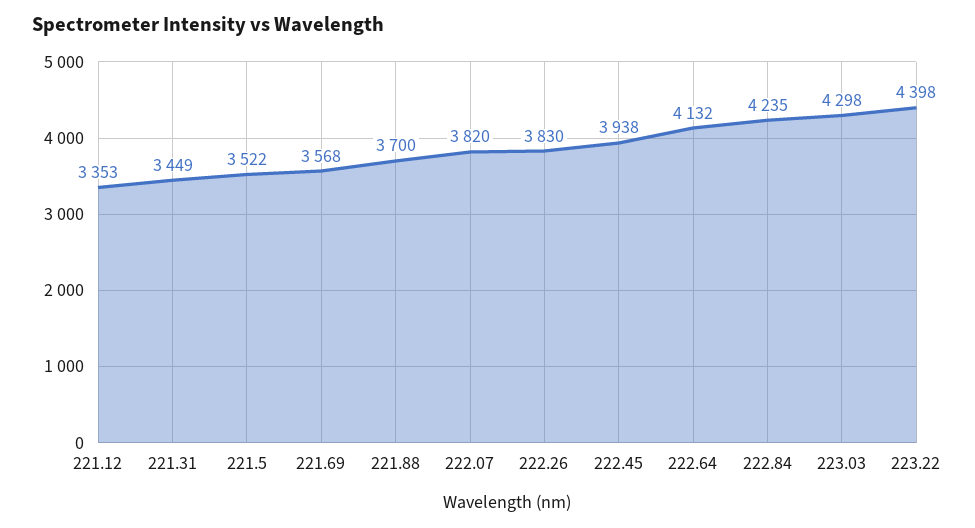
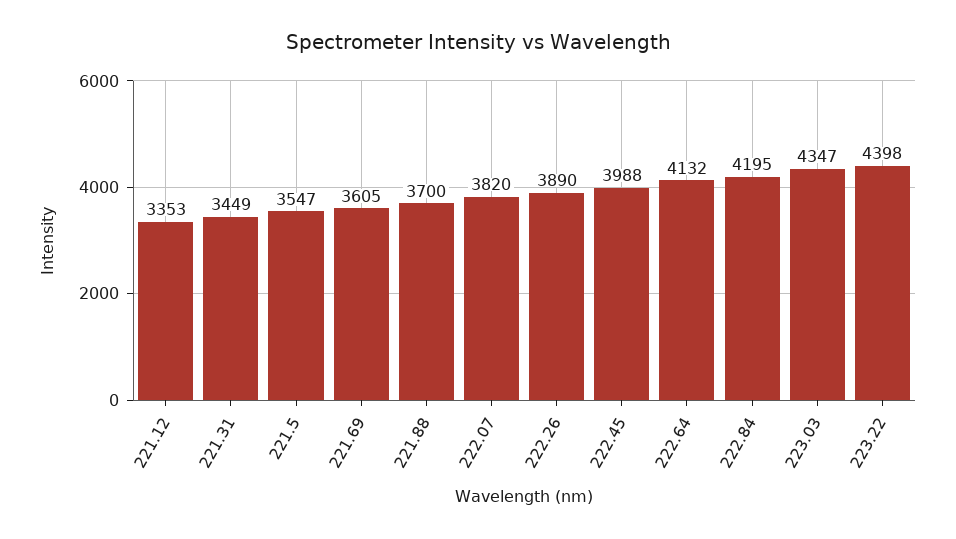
  {
    "221.12": 3353,
    "221.31": 3449,
-   "221.5": 3522,
+   "221.5": 3547,
-   "221.69": 3568,
+   "221.69": 3605,
    "221.88": 3700,
    "222.07": 3820,
-   "222.26": 3830,
+   "222.26": 3890,
-   "222.45": 3938,
+   "222.45": 3988,
    "222.64": 4132,
-   "222.84": 4235,
+   "222.84": 4195,
-   "223.03": 4298,
+   "223.03": 4347,
    "223.22": 4398
  }

